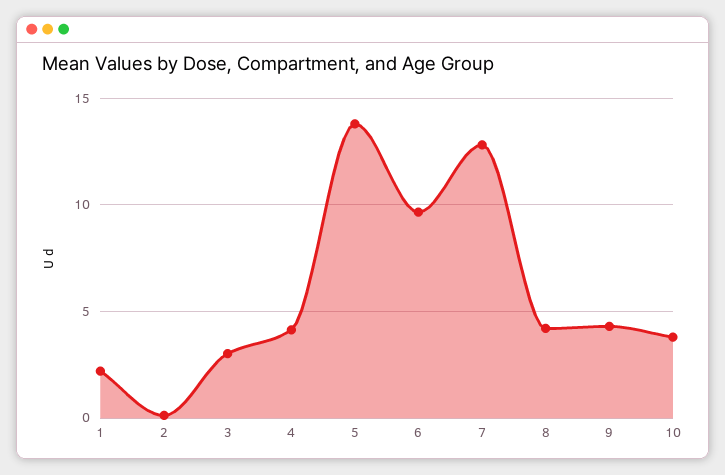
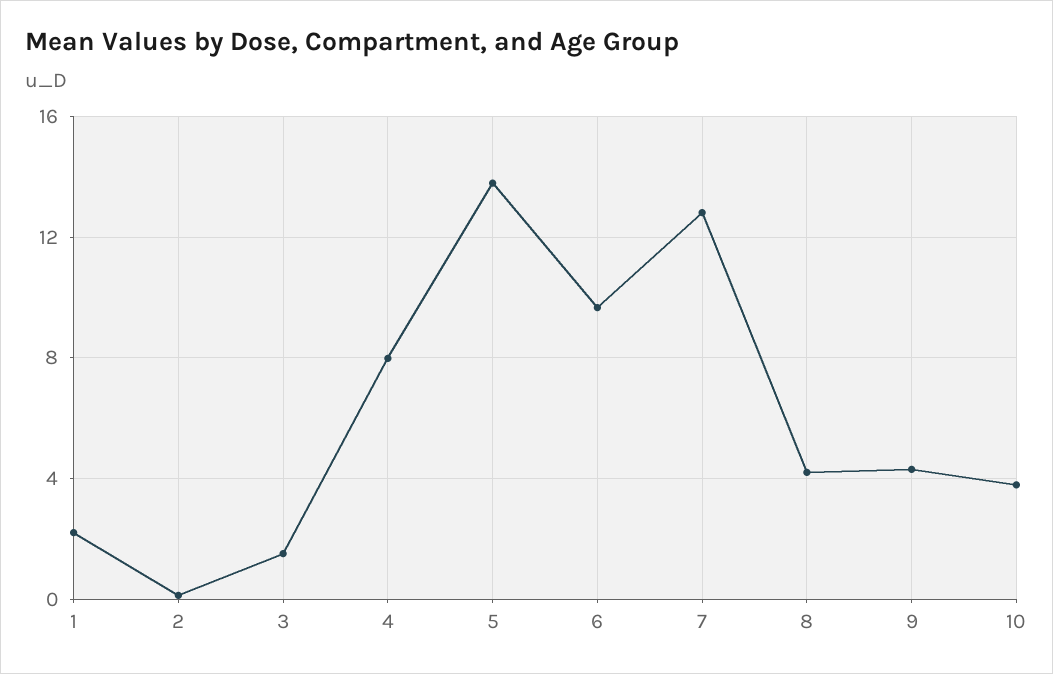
  {
    "1": 2,
    "2": 0,
-   "3": 3,
+   "3": 1.5,
-   "4": 4,
+   "4": 8,
    "5": 14,
    "6": 9.5,
    "7": 13,
    "8": 4,
    "9": 4.5,
    "10": 4
  }

